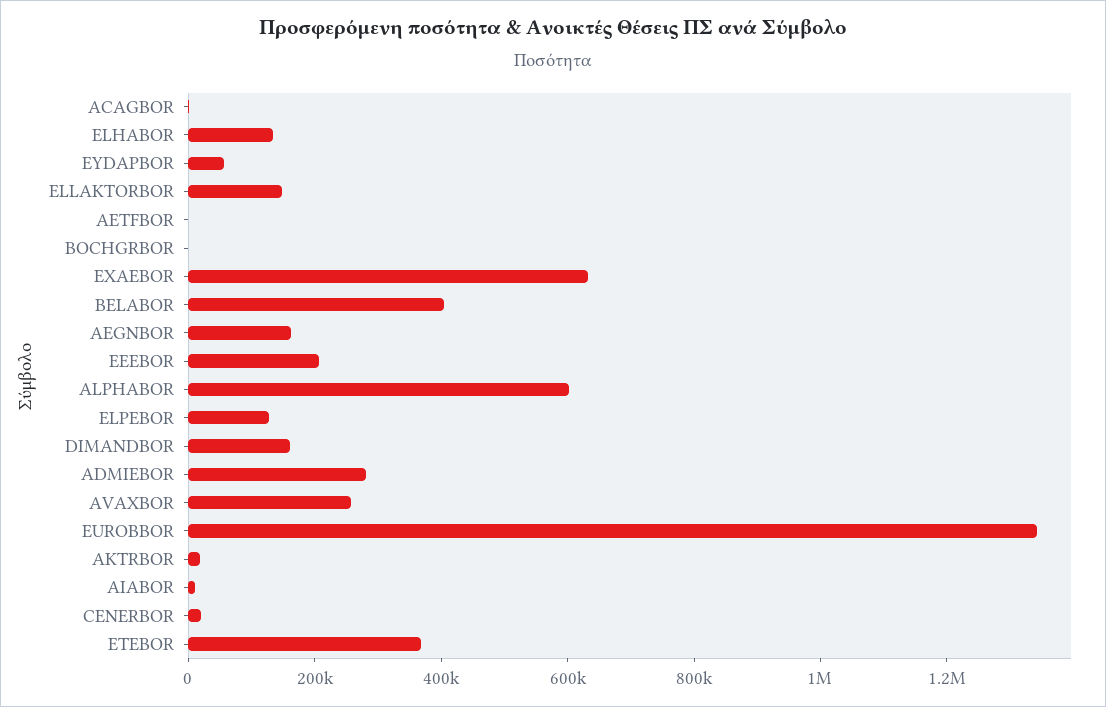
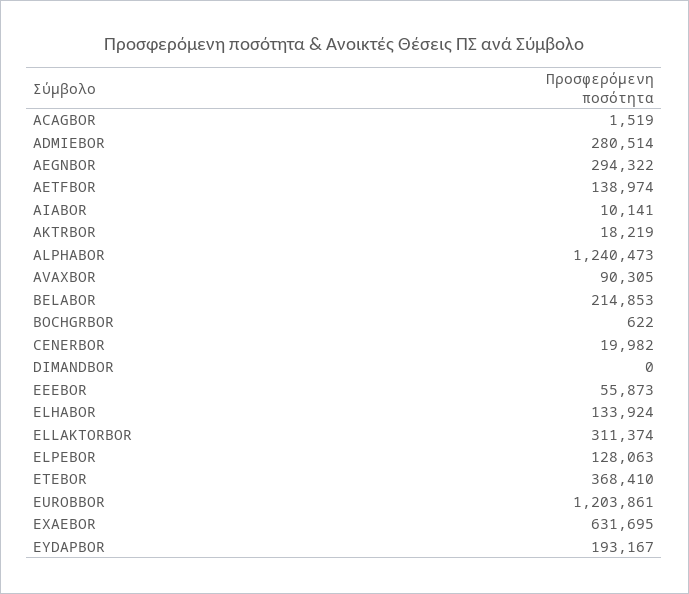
  {
    "ACAGBOR": 1519,
    "ELHABOR": 133924,
-   "EYDAPBOR": 50000,
+   "EYDAPBOR": 193167,
-   "ELLAKTORBOR": 150000,
+   "ELLAKTORBOR": 311374,
-   "AETFBOR": 0,
+   "AETFBOR": 138974,
    "BOCHGRBOR": 622,
    "EXAEBOR": 631695,
-   "BELABOR": 400000,
+   "BELABOR": 214853,
-   "AEGNBOR": 150000,
+   "AEGNBOR": 294322,
-   "EEEBOR": 200000,
+   "EEEBOR": 55873,
-   "ALPHABOR": 600000,
+   "ALPHABOR": 1240473,
    "ELPEBOR": 128063,
-   "DIMANDBOR": 150000,
+   "DIMANDBOR": 0,
    "ADMIEBOR": 280514,
-   "AVAXBOR": 250000,
+   "AVAXBOR": 90305,
-   "EUROBBOR": 1350000,
+   "EUROBBOR": 1203861,
    "AKTRBOR": 18219,
    "AIABOR": 10141,
    "CENERBOR": 19982,
    "ETEBOR": 368410
  }

